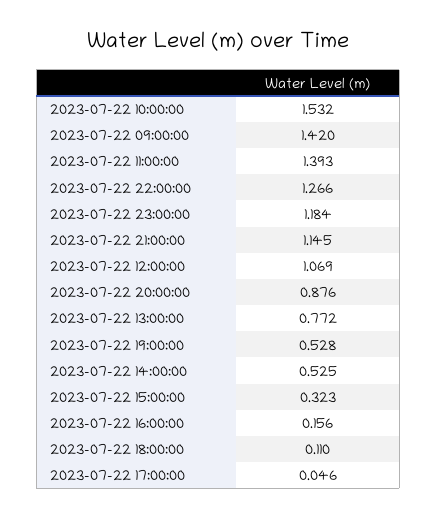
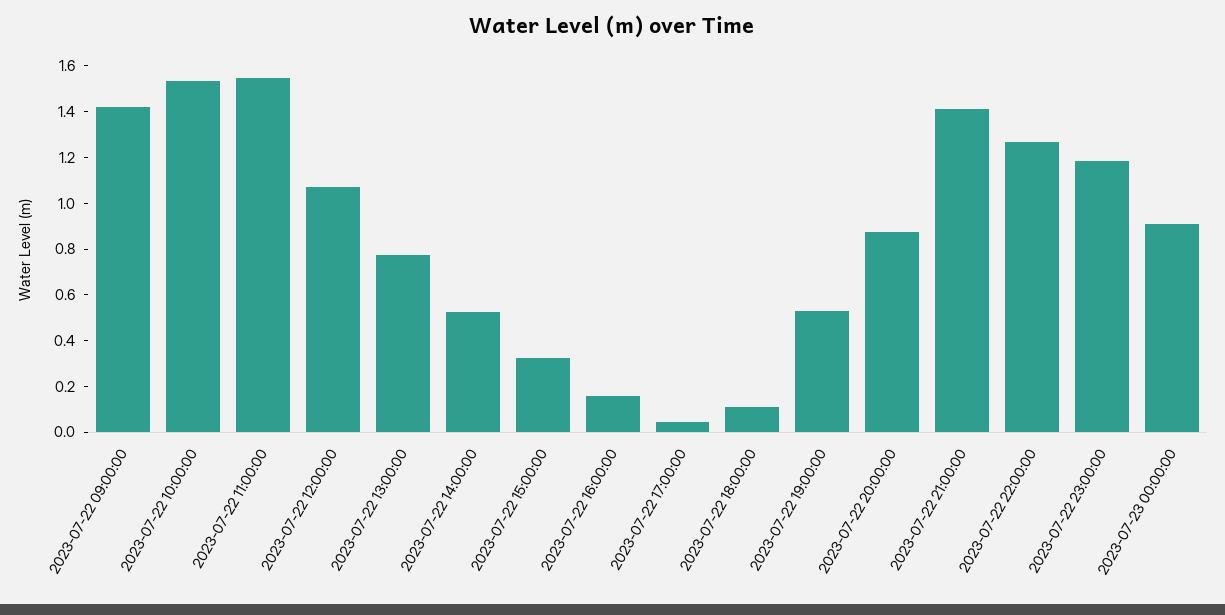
  {
    "2023-07-22 10:00:00": 1.532,
    "2023-07-22 09:00:00": 1.42,
-   "2023-07-22 11:00:00": 1.393,
+   "2023-07-22 11:00:00": 1.55,
    "2023-07-22 22:00:00": 1.266,
    "2023-07-22 23:00:00": 1.184,
-   "2023-07-22 21:00:00": 1.145,
+   "2023-07-22 21:00:00": 1.4,
    "2023-07-22 12:00:00": 1.069,
    "2023-07-22 20:00:00": 0.876,
    "2023-07-22 13:00:00": 0.772,
    "2023-07-22 19:00:00": 0.528,
    "2023-07-22 14:00:00": 0.525,
    "2023-07-22 15:00:00": 0.323,
    "2023-07-22 16:00:00": 0.156,
    "2023-07-22 18:00:00": 0.11,
-   "2023-07-22 17:00:00": 0.046
+   "2023-07-22 17:00:00": 0.046,
+   "2023-07-23 00:00:00": 0.9
  }

